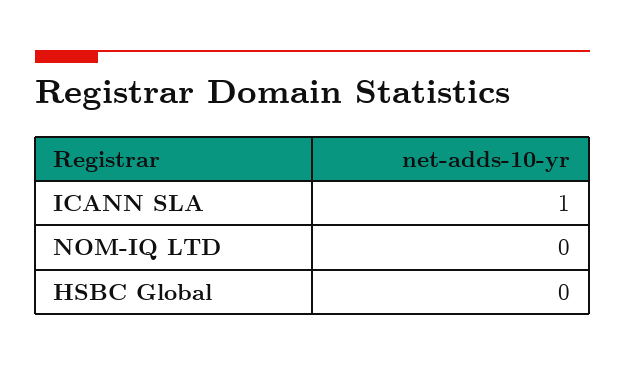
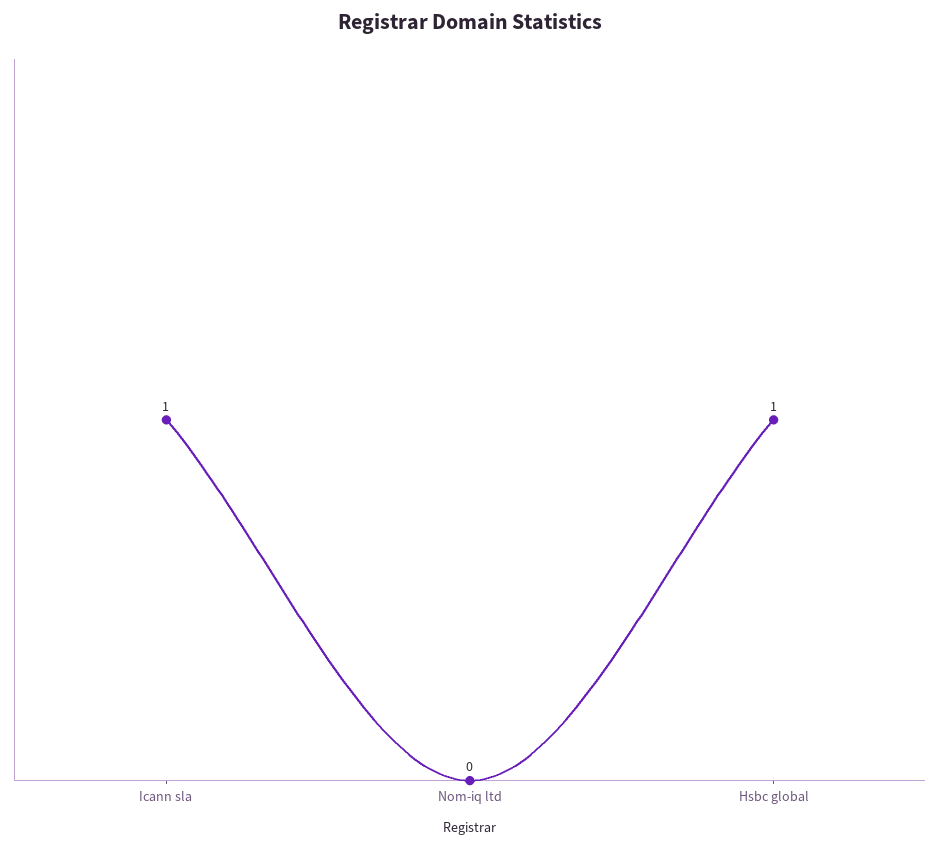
  {
    "ICANN SLA": 1,
    "NOM-IQ LTD": 0,
-   "HSBC Global": 0
+   "HSBC Global": 1
  }

